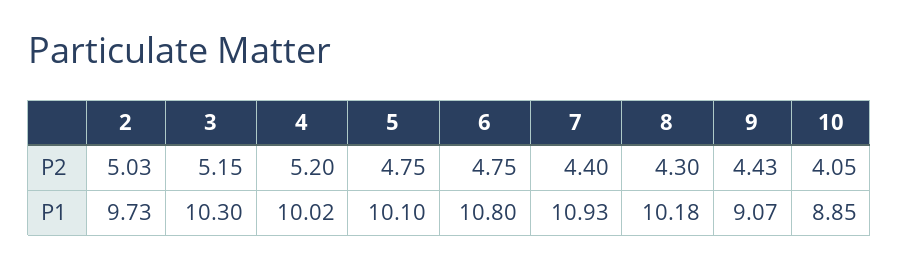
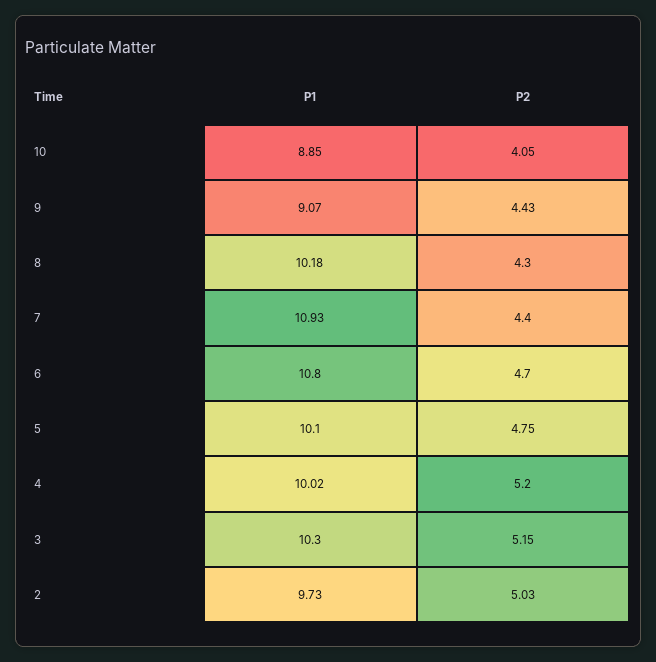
  {
    "2": {
      "P2": 5.03,
      "P1": 9.73
    },
    "3": {
      "P2": 5.15,
      "P1": 10.3
    },
    "4": {
      "P2": 5.2,
      "P1": 10.02
    },
    "5": {
      "P2": 4.75,
      "P1": 10.1
    },
    "6": {
-     "P2": 4.75,
+     "P2": 4.7,
      "P1": 10.8
    },
    "7": {
      "P2": 4.4,
      "P1": 10.93
    },
    "8": {
      "P2": 4.3,
      "P1": 10.18
    },
    "9": {
      "P2": 4.43,
      "P1": 9.07
    },
    "10": {
      "P2": 4.05,
      "P1": 8.85
    }
  }

